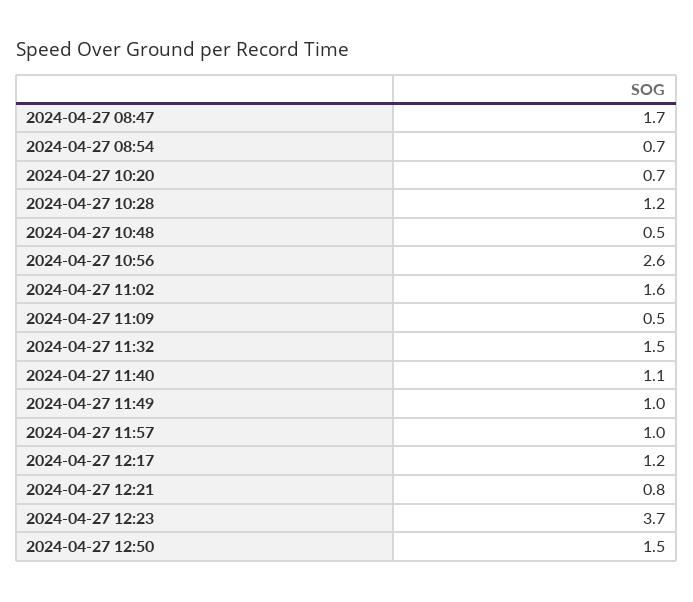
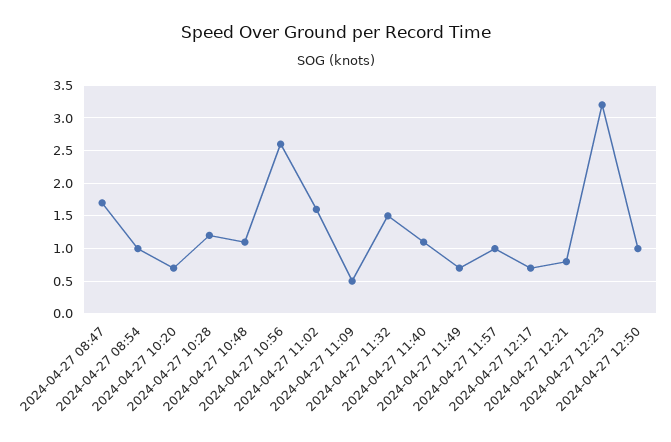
  {
    "2024-04-27 08:47": 1.7,
-   "2024-04-27 08:54": 0.7,
+   "2024-04-27 08:54": 1,
    "2024-04-27 10:20": 0.7,
    "2024-04-27 10:28": 1.2,
-   "2024-04-27 10:48": 0.5,
+   "2024-04-27 10:48": 1.1,
    "2024-04-27 10:56": 2.6,
    "2024-04-27 11:02": 1.6,
    "2024-04-27 11:09": 0.5,
    "2024-04-27 11:32": 1.5,
    "2024-04-27 11:40": 1.1,
-   "2024-04-27 11:49": 1,
+   "2024-04-27 11:49": 0.7,
    "2024-04-27 11:57": 1,
-   "2024-04-27 12:17": 1.2,
+   "2024-04-27 12:17": 0.7,
    "2024-04-27 12:21": 0.8,
-   "2024-04-27 12:23": 3.7,
+   "2024-04-27 12:23": 3.2,
-   "2024-04-27 12:50": 1.5
+   "2024-04-27 12:50": 1
  }

